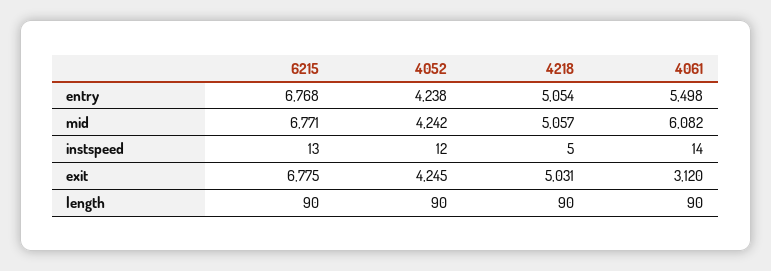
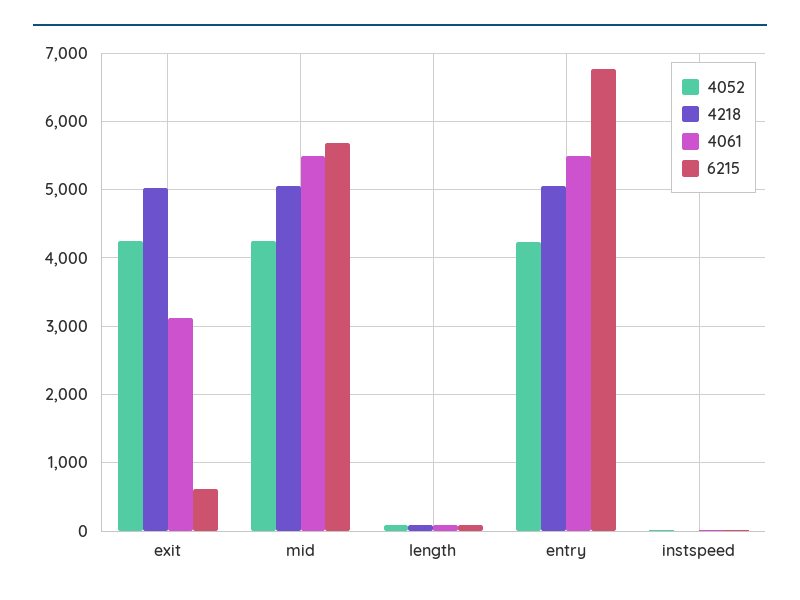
  {
    "6215": {
      "entry": 6768,
-     "mid": 6771,
+     "mid": 5700,
      "instspeed": 13,
-     "exit": 6775,
+     "exit": 600,
      "length": 90
    },
    "4052": {
      "entry": 4238,
      "mid": 4242,
      "instspeed": 12,
      "exit": 4245,
      "length": 90
    },
    "4218": {
      "entry": 5054,
      "mid": 5057,
      "instspeed": 5,
      "exit": 5031,
      "length": 90
    },
    "4061": {
      "entry": 5498,
-     "mid": 6082,
+     "mid": 5500,
      "instspeed": 14,
      "exit": 3120,
      "length": 90
    }
  }

